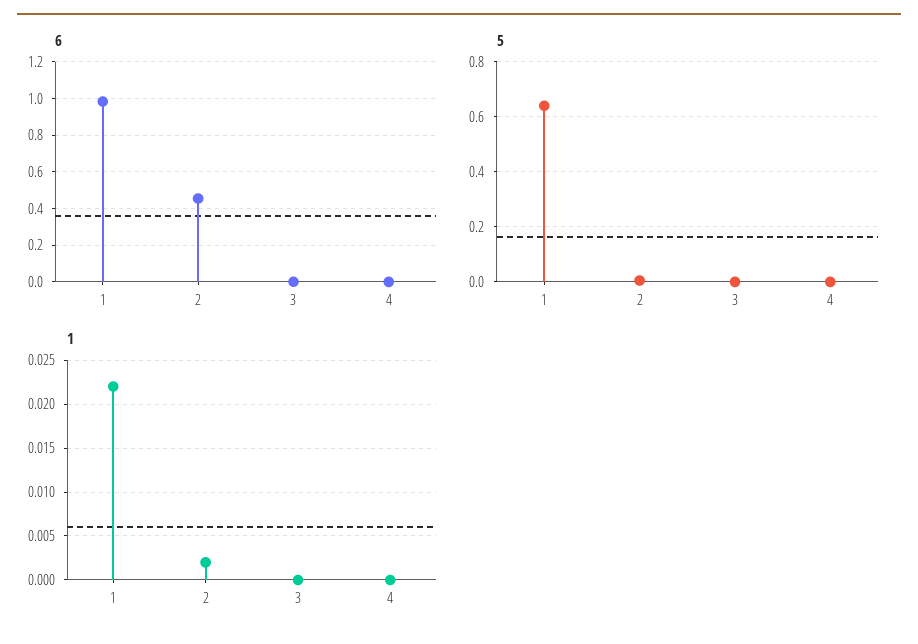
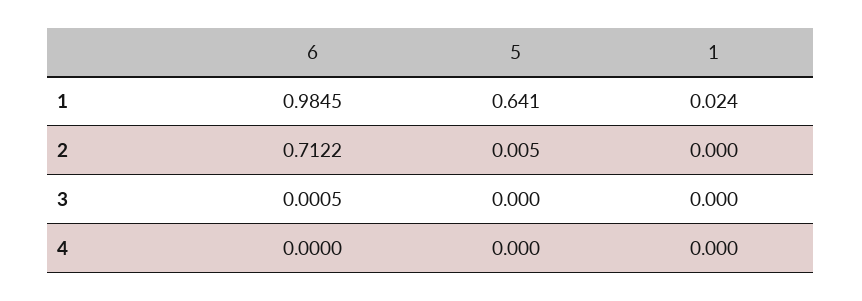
  {
    "6": {
      "1": 0.9845,
-     "2": 0.45,
+     "2": 0.7122,
      "3": 0.0005,
      "4": 0
    },
    "5": {
      "1": 0.641,
      "2": 0.005,
      "3": 0,
      "4": 0
    },
    "1": {
-     "1": 0.022,
+     "1": 0.024,
-     "2": 0.002,
+     "2": 0,
      "3": 0,
      "4": 0
    }
  }

